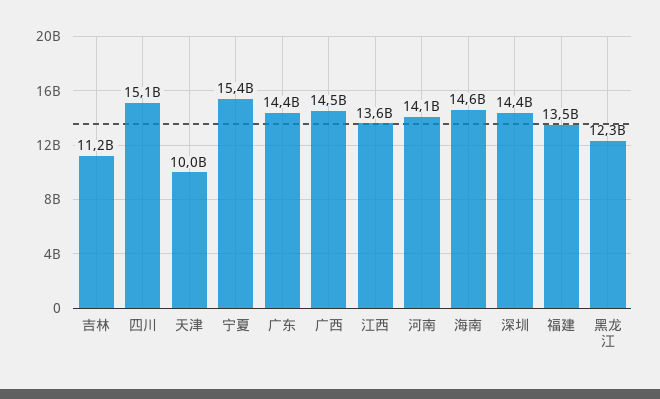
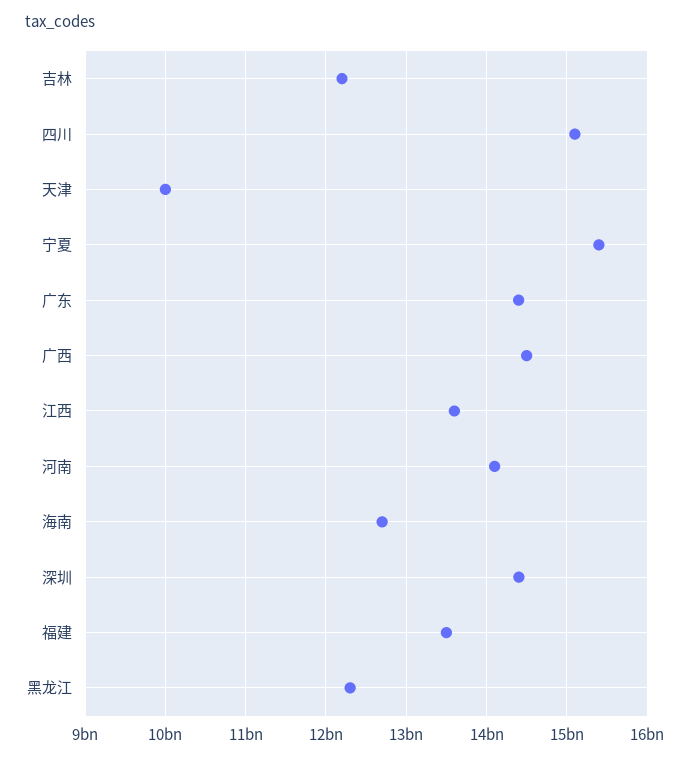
  {
-   "吉林": 11200000000,
+   "吉林": 12200000000,
    "四川": 15100000000,
    "天津": 10000000000,
    "宁夏": 15400000000,
    "广东": 14400000000,
    "广西": 14500000000,
    "江西": 13600000000,
    "河南": 14100000000,
-   "海南": 14600000000,
+   "海南": 12700000000,
    "深圳": 14400000000,
    "福建": 13500000000,
    "黑龙江": 12300000000
  }

